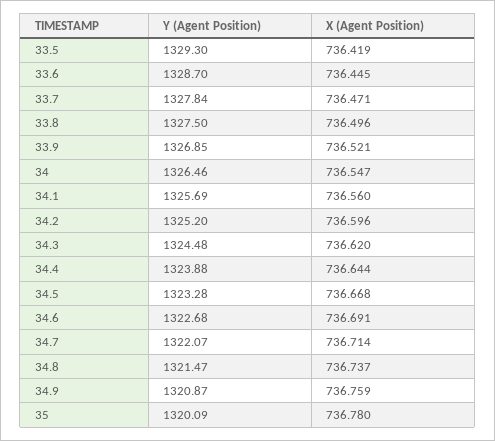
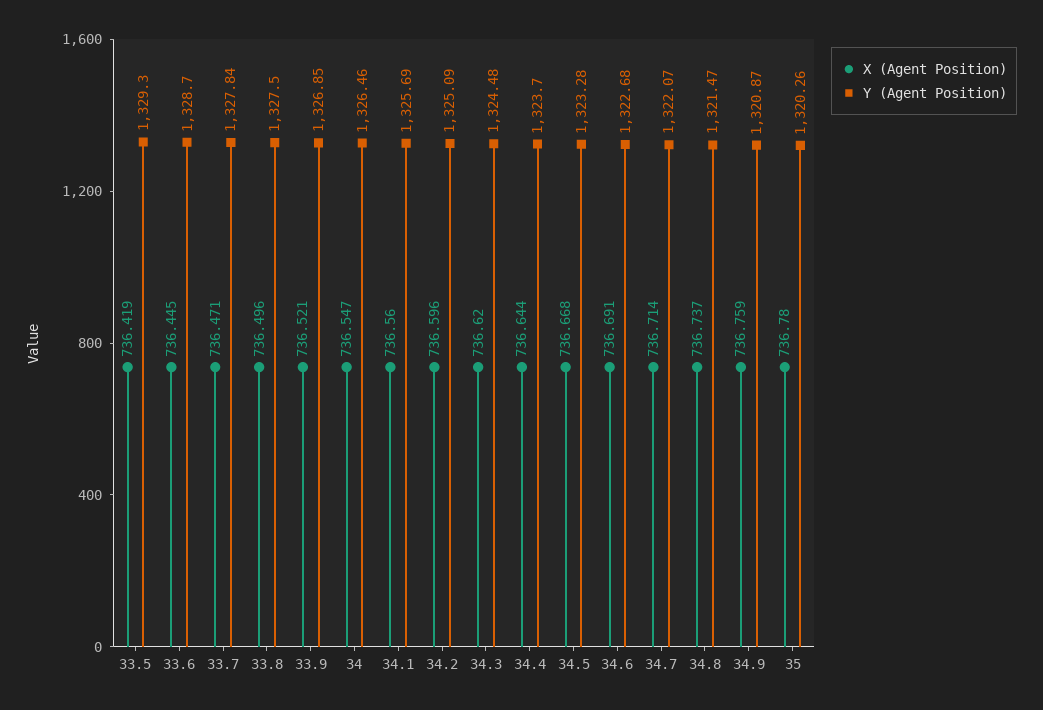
  {
    "Y (Agent Position)": {
      "33.5": 1329.3,
      "33.6": 1328.7,
      "33.7": 1327.84,
      "33.8": 1327.5,
      "33.9": 1326.85,
      "34": 1326.46,
      "34.1": 1325.69,
-     "34.2": 1325.2,
+     "34.2": 1325.09,
      "34.3": 1324.48,
-     "34.4": 1323.88,
+     "34.4": 1323.7,
      "34.5": 1323.28,
      "34.6": 1322.68,
      "34.7": 1322.07,
      "34.8": 1321.47,
      "34.9": 1320.87,
-     "35": 1320.09
+     "35": 1320.26
    },
    "X (Agent Position)": {
      "33.5": 736.419,
      "33.6": 736.445,
      "33.7": 736.471,
      "33.8": 736.496,
      "33.9": 736.521,
      "34": 736.547,
      "34.1": 736.56,
      "34.2": 736.596,
      "34.3": 736.62,
      "34.4": 736.644,
      "34.5": 736.668,
      "34.6": 736.691,
      "34.7": 736.714,
      "34.8": 736.737,
      "34.9": 736.759,
      "35": 736.78
    }
  }

